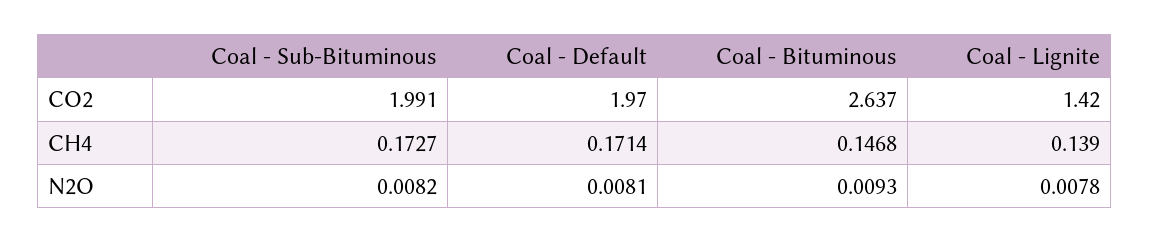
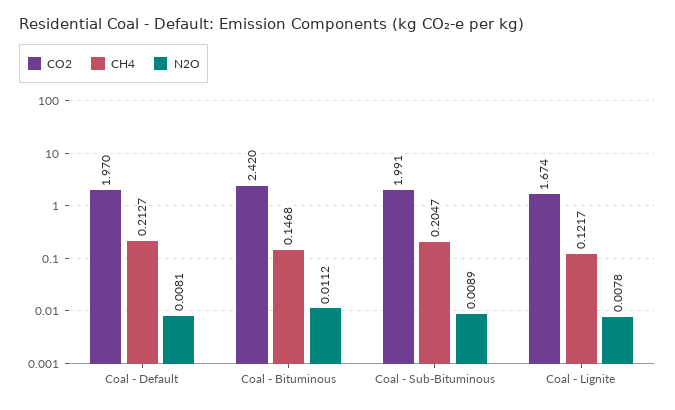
  {
    "CO2": {
      "Coal - Sub-Bituminous": 1.991,
      "Coal - Default": 1.97,
-     "Coal - Bituminous": 2.637,
+     "Coal - Bituminous": 2.42,
-     "Coal - Lignite": 1.42
+     "Coal - Lignite": 1.674
    },
    "CH4": {
-     "Coal - Sub-Bituminous": 0.1727,
+     "Coal - Sub-Bituminous": 0.2047,
-     "Coal - Default": 0.1714,
+     "Coal - Default": 0.2127,
      "Coal - Bituminous": 0.1468,
-     "Coal - Lignite": 0.139
+     "Coal - Lignite": 0.1217
    },
    "N2O": {
-     "Coal - Sub-Bituminous": 0.0082,
+     "Coal - Sub-Bituminous": 0.0089,
      "Coal - Default": 0.0081,
-     "Coal - Bituminous": 0.0093,
+     "Coal - Bituminous": 0.0112,
      "Coal - Lignite": 0.0078
    }
  }

